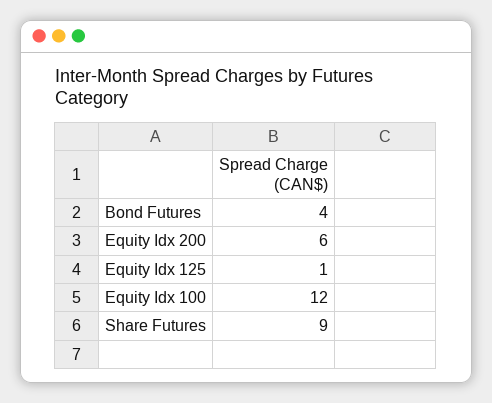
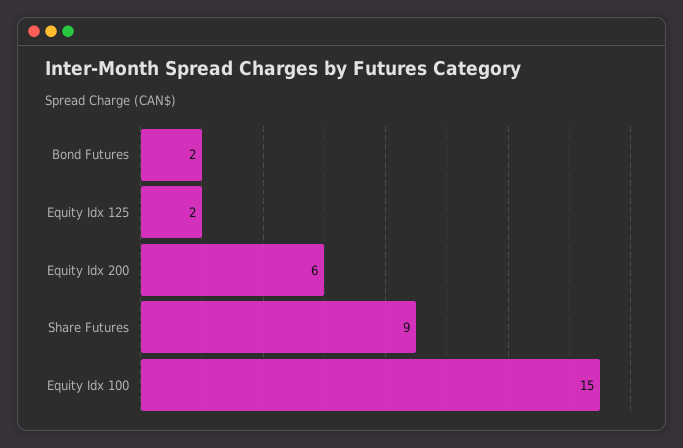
  {
-   "Bond Futures": 4,
+   "Bond Futures": 2,
    "Equity Idx 200": 6,
-   "Equity Idx 125": 1,
+   "Equity Idx 125": 2,
-   "Equity Idx 100": 12,
+   "Equity Idx 100": 15,
    "Share Futures": 9
  }

